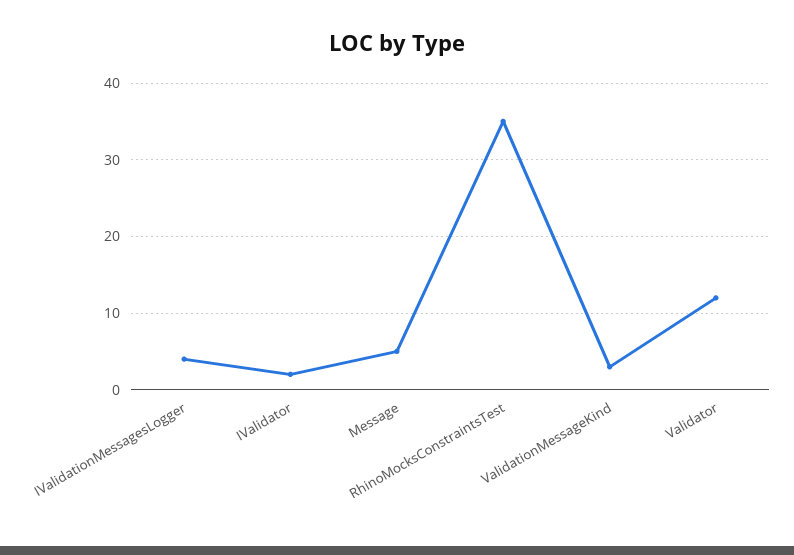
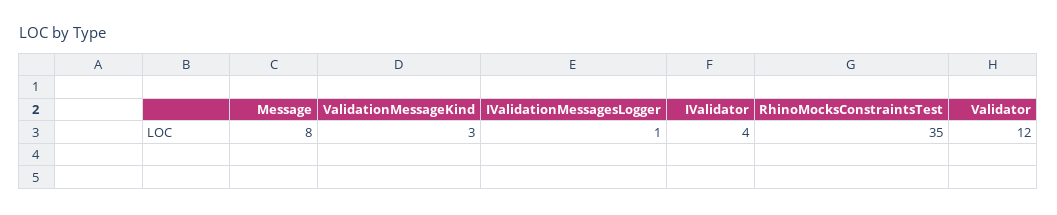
  {
-   "IValidationMessagesLogger": 4,
+   "IValidationMessagesLogger": 1,
-   "IValidator": 2,
+   "IValidator": 4,
-   "Message": 5,
+   "Message": 8,
    "RhinoMocksConstraintsTest": 35,
    "ValidationMessageKind": 3,
    "Validator": 12
  }

